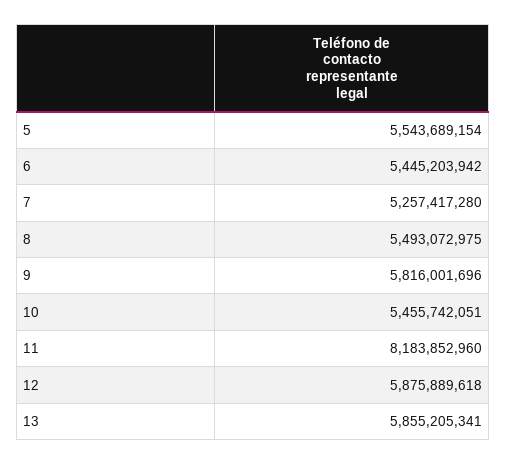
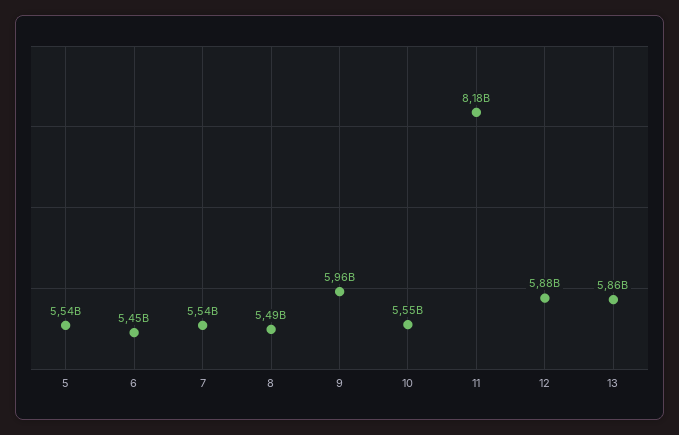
  {
    "5": 5543689154,
    "6": 5445203942,
-   "7": 5257417280,
+   "7": 5540000000,
    "8": 5493072975,
-   "9": 5816001696,
+   "9": 5960000000,
-   "10": 5455742051,
+   "10": 5550000000,
    "11": 8183852960,
    "12": 5875889618,
    "13": 5855205341
  }

